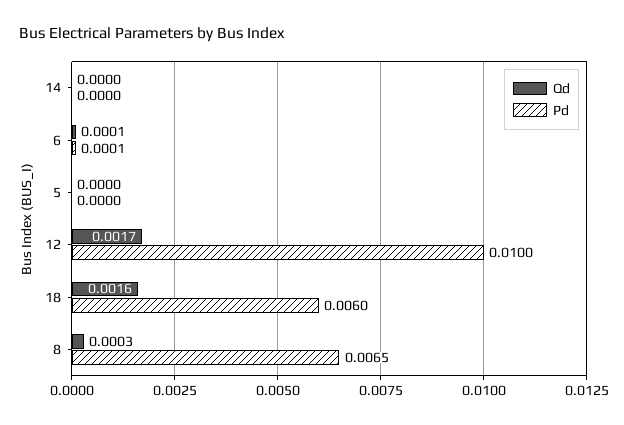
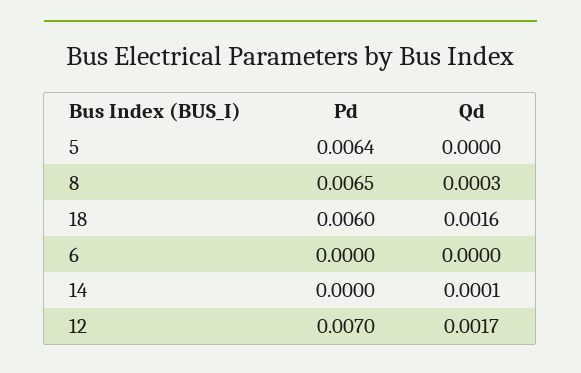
  {
    "Qd": {
-     "14": 0,
+     "14": 0.0001,
-     "6": 0.0001,
+     "6": 0,
      "5": 0,
      "12": 0.0017,
      "18": 0.0016,
      "8": 0.0003
    },
    "Pd": {
      "14": 0,
-     "6": 0.0001,
+     "6": 0,
-     "5": 0,
+     "5": 0.0064,
-     "12": 0.01,
+     "12": 0.007,
      "18": 0.006,
      "8": 0.0065
    }
  }

